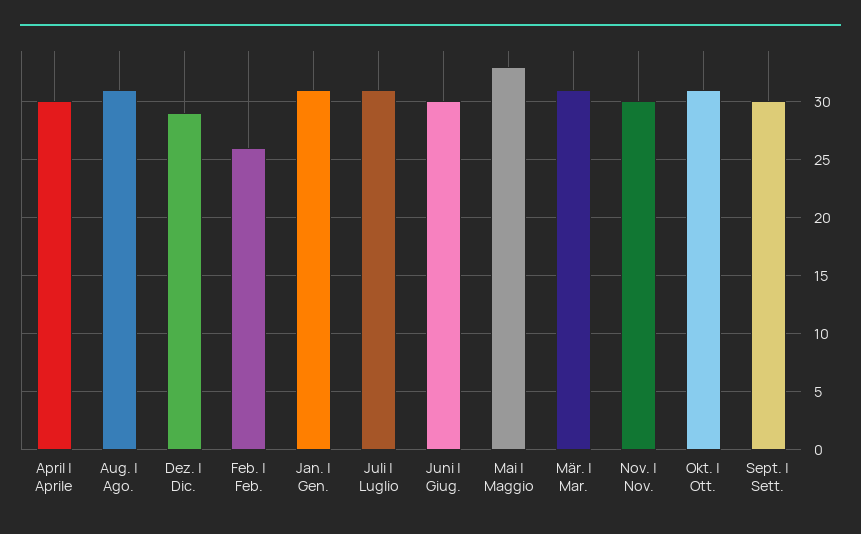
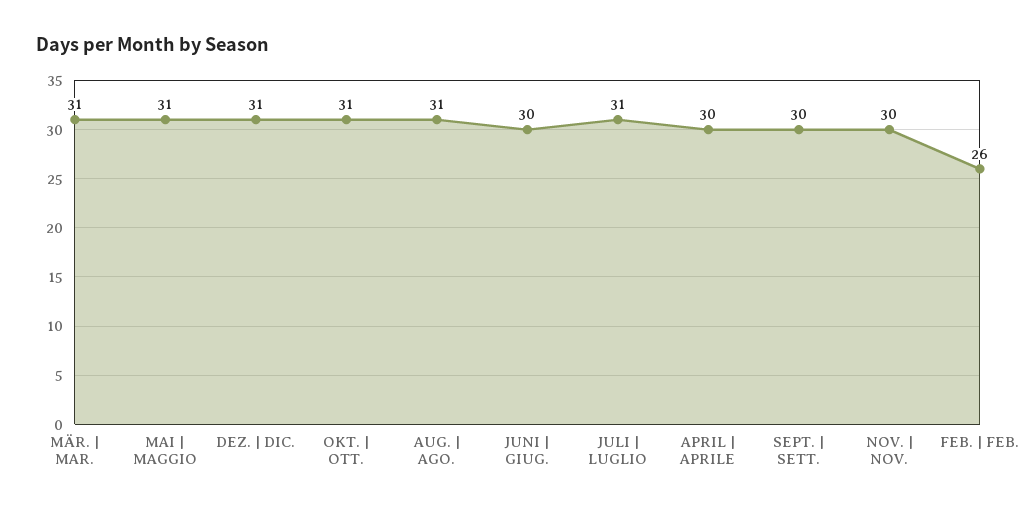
  {
    "April | Aprile": 30,
    "Aug. | Ago.": 31,
-   "Dez. | Dic.": 29,
+   "Dez. | Dic.": 31,
    "Feb. | Feb.": 26,
-   "Jan. | Gen.": 31,
    "Juli | Luglio": 31,
    "Juni | Giug.": 30,
-   "Mai | Maggio": 33,
+   "Mai | Maggio": 31,
    "Mär. | Mar.": 31,
    "Nov. | Nov.": 30,
    "Okt. | Ott.": 31,
    "Sept. | Sett.": 30
  }

